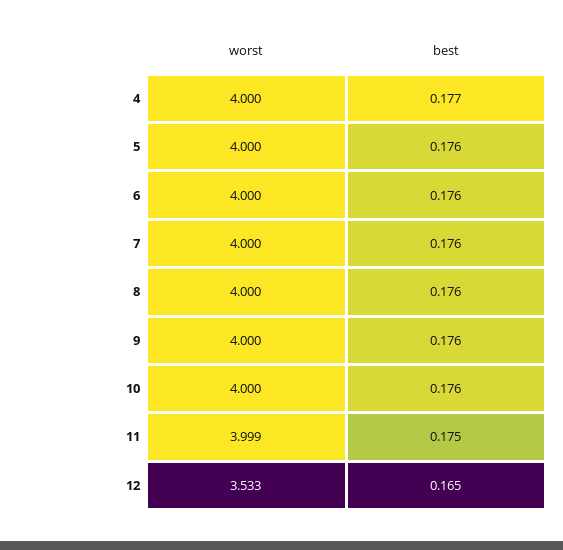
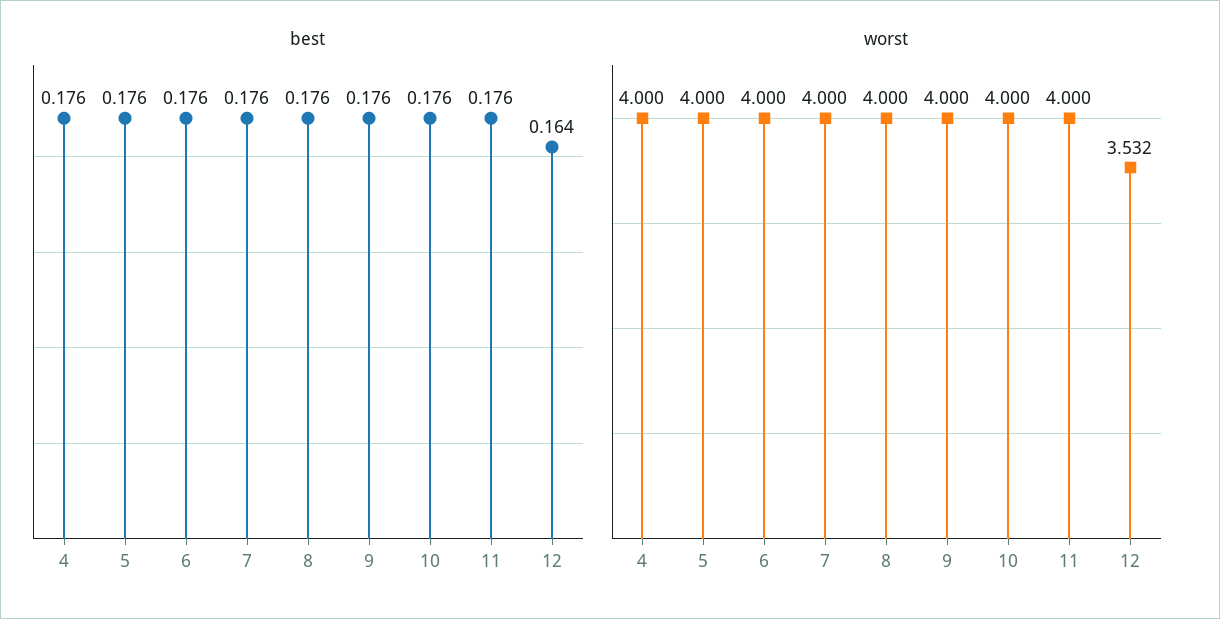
  {
    "worst": {
      "4": 4,
      "5": 4,
      "6": 4,
      "7": 4,
      "8": 4,
      "9": 4,
      "10": 4,
-     "11": 3.999,
+     "11": 4,
-     "12": 3.533
+     "12": 3.532
    },
    "best": {
-     "4": 0.177,
+     "4": 0.176,
      "5": 0.176,
      "6": 0.176,
      "7": 0.176,
      "8": 0.176,
      "9": 0.176,
      "10": 0.176,
-     "11": 0.175,
+     "11": 0.176,
-     "12": 0.165
+     "12": 0.164
    }
  }

